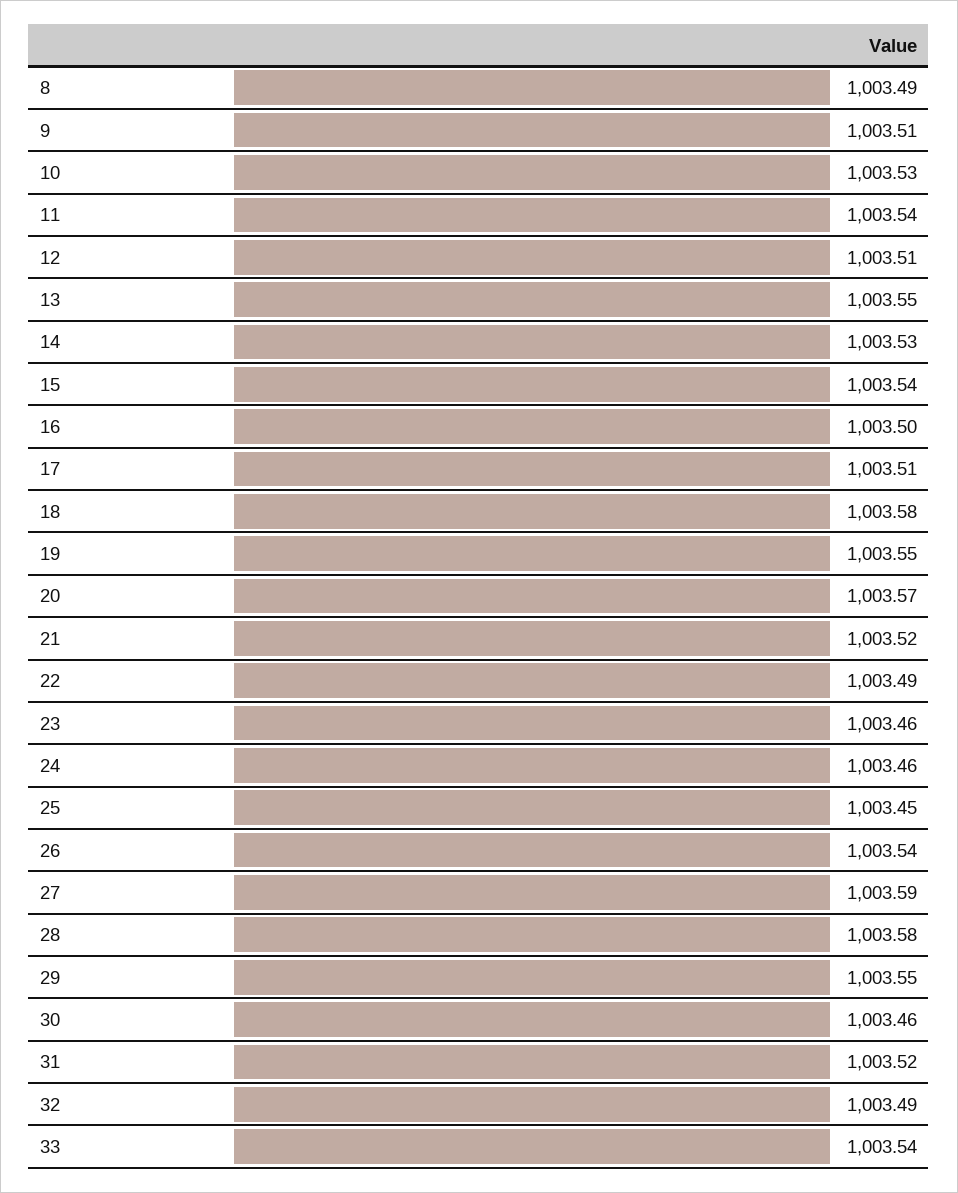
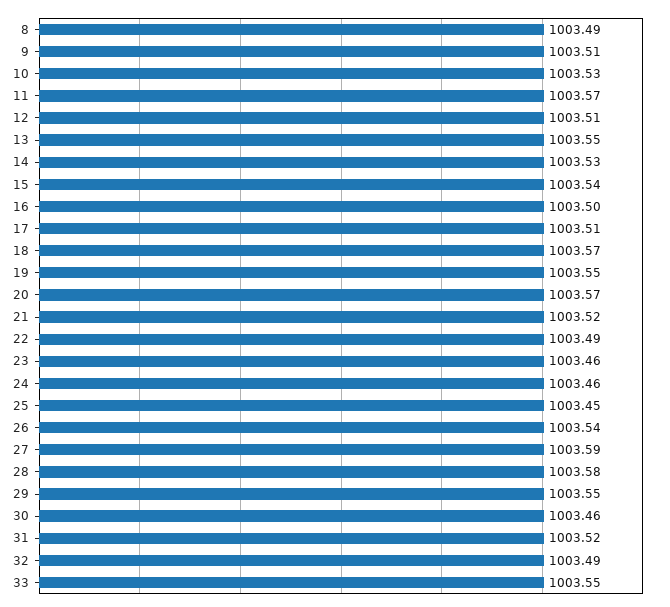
  {
    "8": 1003.49,
    "9": 1003.51,
    "10": 1003.53,
-   "11": 1003.54,
+   "11": 1003.57,
    "12": 1003.51,
    "13": 1003.55,
    "14": 1003.53,
    "15": 1003.54,
    "16": 1003.5,
    "17": 1003.51,
-   "18": 1003.58,
+   "18": 1003.57,
    "19": 1003.55,
    "20": 1003.57,
    "21": 1003.52,
    "22": 1003.49,
    "23": 1003.46,
    "24": 1003.46,
    "25": 1003.45,
    "26": 1003.54,
    "27": 1003.59,
    "28": 1003.58,
    "29": 1003.55,
    "30": 1003.46,
    "31": 1003.52,
    "32": 1003.49,
-   "33": 1003.54
+   "33": 1003.55
  }

